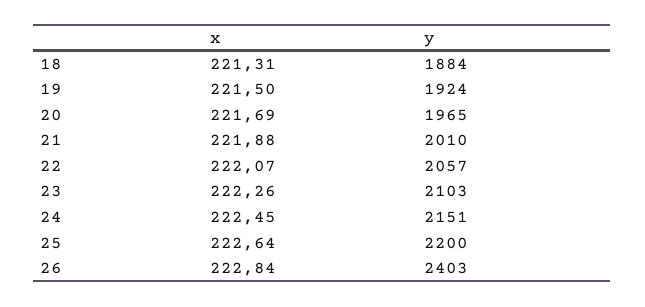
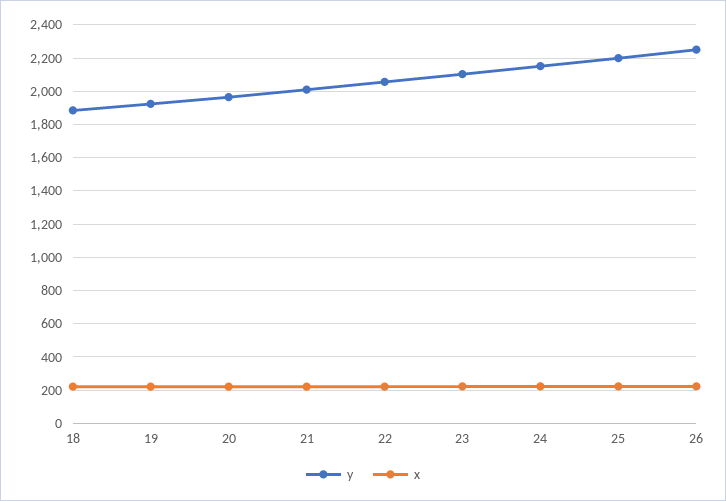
  {
    "x": {
      "18": 221.31,
      "19": 221.5,
      "20": 221.69,
      "21": 221.88,
      "22": 222.07,
      "23": 222.26,
      "24": 222.45,
      "25": 222.64,
      "26": 222.84
    },
    "y": {
      "18": 1884,
      "19": 1924,
      "20": 1965,
      "21": 2010,
      "22": 2057,
      "23": 2103,
      "24": 2151,
      "25": 2200,
-     "26": 2403
+     "26": 2250
    }
  }

